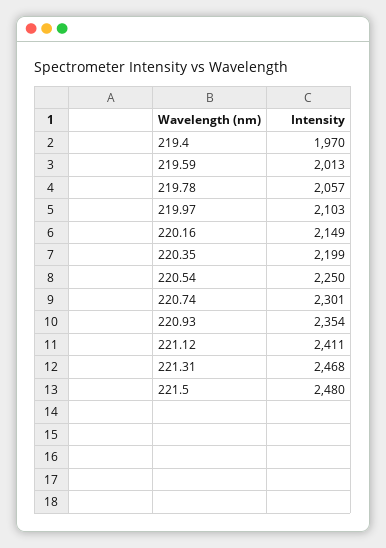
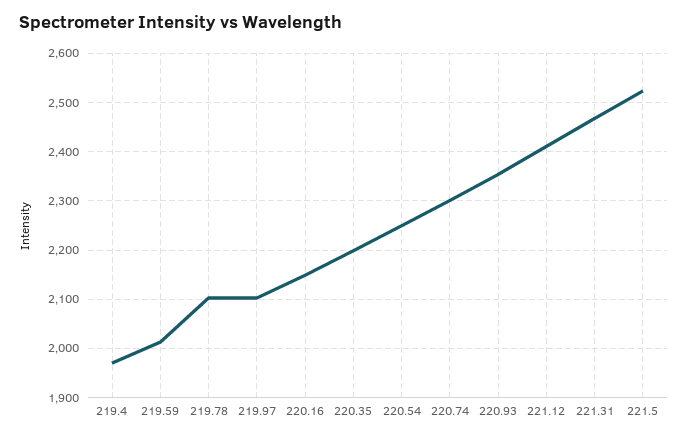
  {
    "219.4": 1970,
    "219.59": 2013,
-   "219.78": 2057,
+   "219.78": 2100,
    "219.97": 2103,
    "220.16": 2149,
    "220.35": 2199,
    "220.54": 2250,
    "220.74": 2301,
    "220.93": 2354,
    "221.12": 2411,
    "221.31": 2468,
-   "221.5": 2480
+   "221.5": 2520
  }

